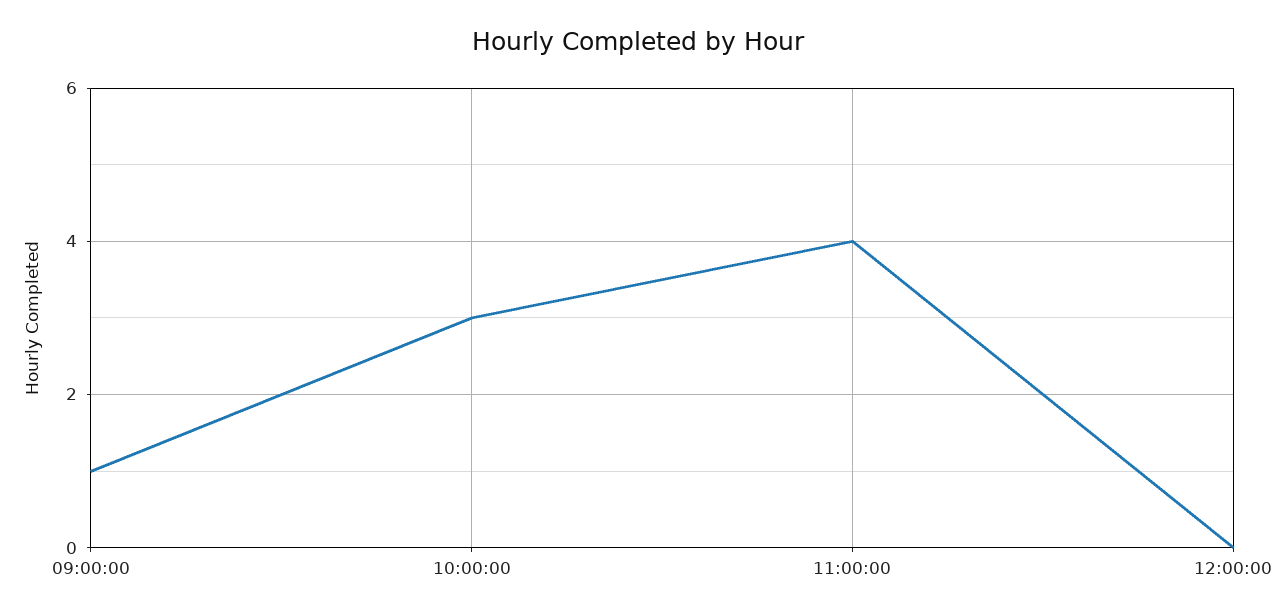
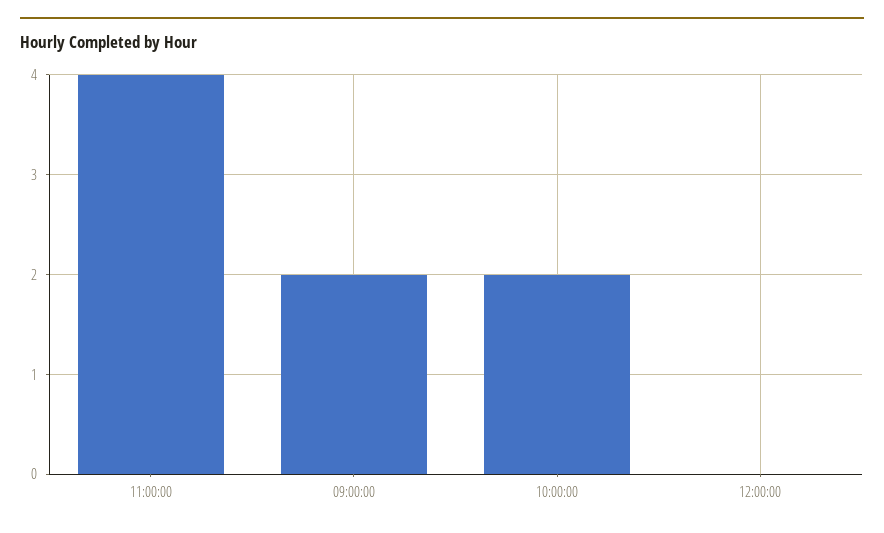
  {
-   "09:00:00": 1,
+   "09:00:00": 2,
-   "10:00:00": 3,
+   "10:00:00": 2,
    "11:00:00": 4,
    "12:00:00": 0
  }

